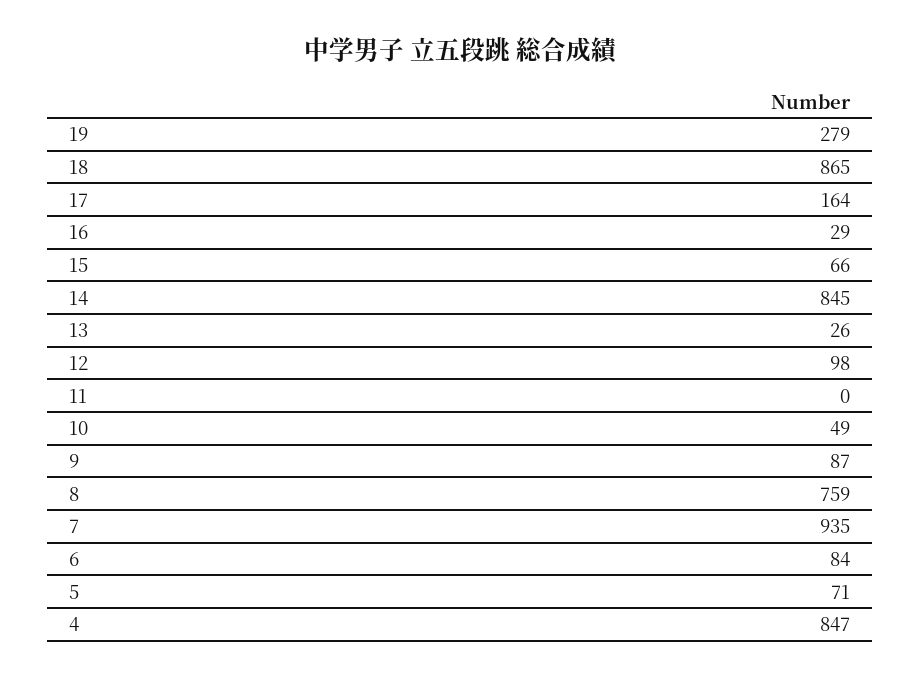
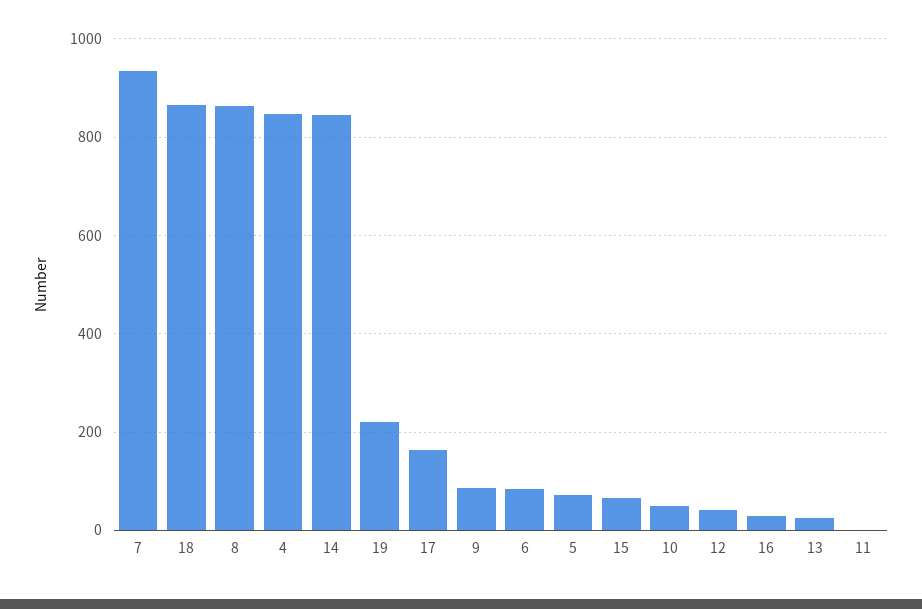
  {
-   "19": 279,
+   "19": 220,
    "18": 865,
    "17": 164,
    "16": 29,
    "15": 66,
    "14": 845,
    "13": 26,
-   "12": 98,
+   "12": 40,
    "11": 0,
    "10": 49,
    "9": 87,
-   "8": 759,
+   "8": 860,
    "7": 935,
    "6": 84,
    "5": 71,
    "4": 847
  }

